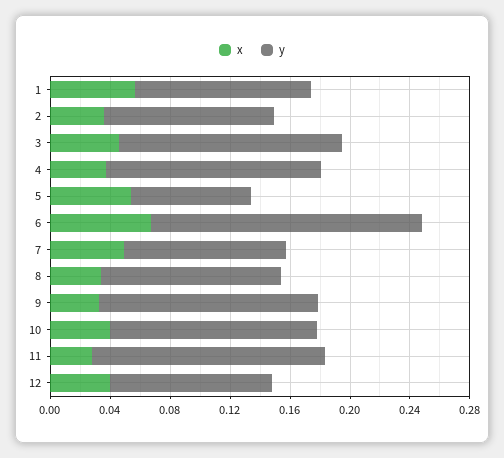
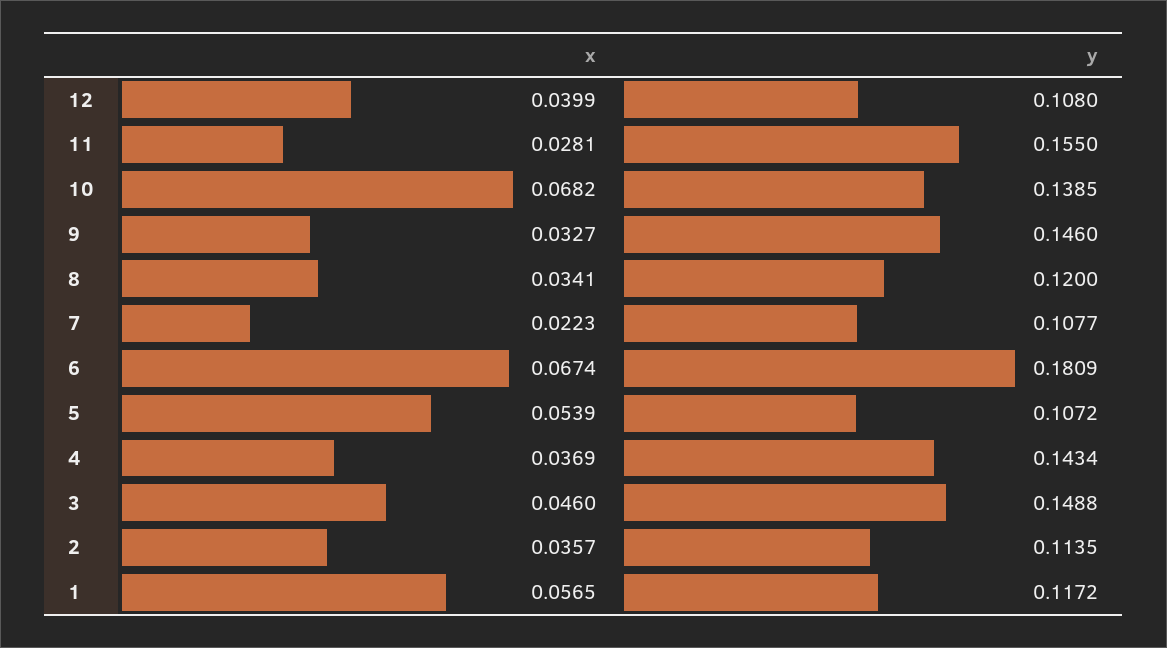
  {
    "x": {
      "1": 0.0565,
      "2": 0.0357,
      "3": 0.046,
      "4": 0.0369,
      "5": 0.0539,
      "6": 0.0674,
-     "7": 0.05,
+     "7": 0.0223,
      "8": 0.0341,
      "9": 0.0327,
-     "10": 0.04,
+     "10": 0.0682,
      "11": 0.0281,
      "12": 0.0399
    },
    "y": {
      "1": 0.1172,
      "2": 0.1135,
      "3": 0.1488,
      "4": 0.1434,
-     "5": 0.08,
+     "5": 0.1072,
      "6": 0.1809,
      "7": 0.1077,
      "8": 0.12,
      "9": 0.146,
      "10": 0.1385,
      "11": 0.155,
      "12": 0.108
    }
  }

